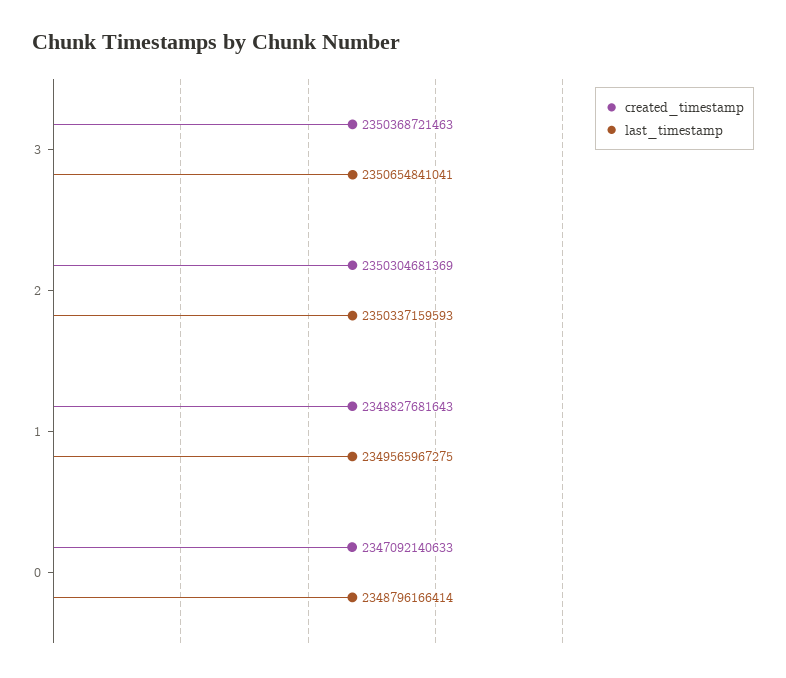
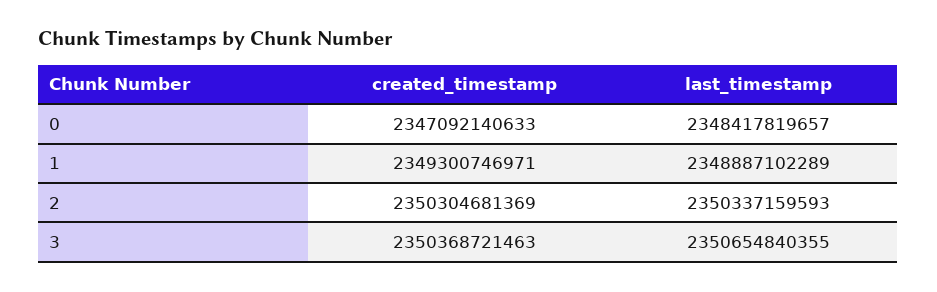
  {
    "created_timestamp": {
      "3": 2350368721463,
      "2": 2350304681369,
-     "1": 2348827681643,
+     "1": 2349300746971,
      "0": 2347092140633
    },
    "last_timestamp": {
-     "3": 2350654841041,
+     "3": 2350654840355,
      "2": 2350337159593,
-     "1": 2349565967275,
+     "1": 2348887102289,
-     "0": 2348796166414
+     "0": 2348417819657
    }
  }

